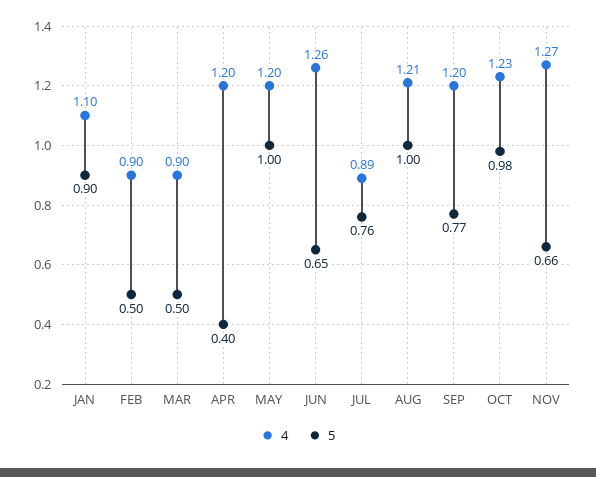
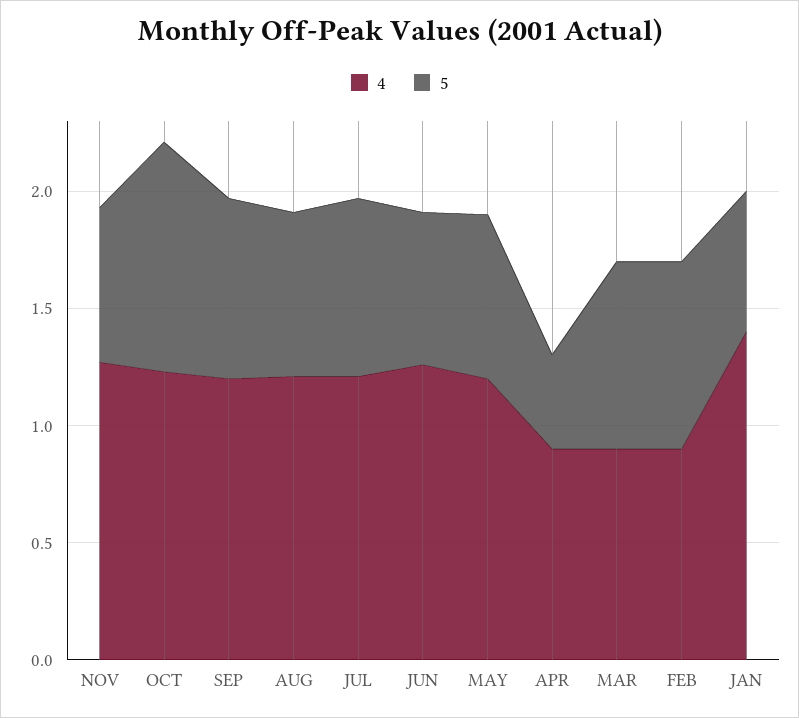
  {
    "4": {
-     "JAN": 1.1,
+     "JAN": 1.4,
      "FEB": 0.9,
      "MAR": 0.9,
-     "APR": 1.2,
+     "APR": 0.9,
      "MAY": 1.2,
      "JUN": 1.26,
-     "JUL": 0.89,
+     "JUL": 1.2,
      "AUG": 1.21,
      "SEP": 1.2,
      "OCT": 1.23,
      "NOV": 1.27
    },
    "5": {
-     "JAN": 0.9,
+     "JAN": 0.6,
-     "FEB": 0.5,
+     "FEB": 0.8,
-     "MAR": 0.5,
+     "MAR": 0.8,
      "APR": 0.4,
-     "MAY": 1,
+     "MAY": 0.7,
      "JUN": 0.65,
      "JUL": 0.76,
-     "AUG": 1,
+     "AUG": 0.7,
      "SEP": 0.77,
      "OCT": 0.98,
      "NOV": 0.66
    }
  }

